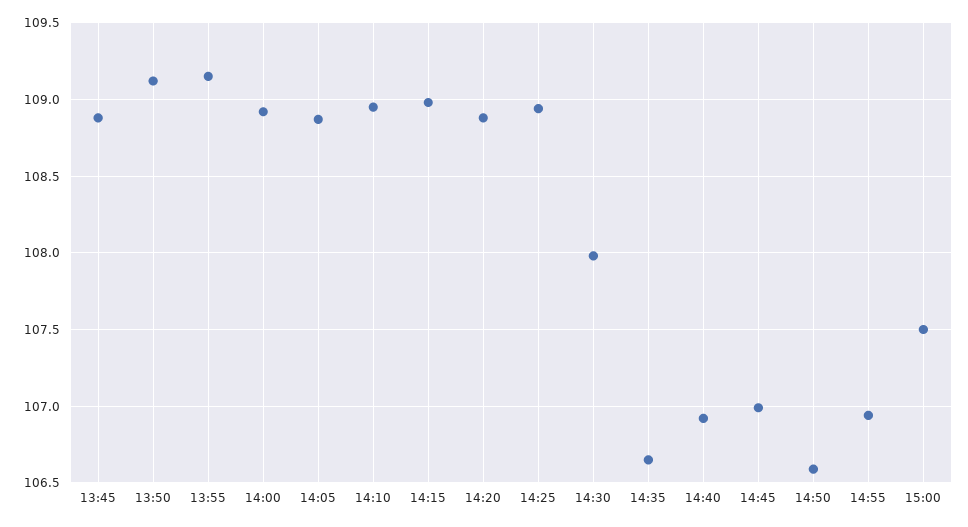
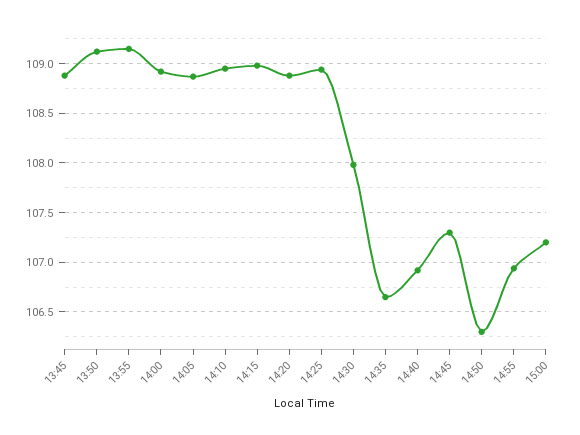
  {
    "13:45": 108.9,
    "13:50": 109.1,
    "13:55": 109.15,
    "14:00": 108.9,
    "14:05": 108.85,
    "14:10": 108.95,
    "14:15": 109,
    "14:20": 108.9,
    "14:25": 108.95,
    "14:30": 108,
    "14:35": 106.65,
    "14:40": 106.9,
-   "14:45": 107,
+   "14:45": 107.3,
-   "14:50": 106.6,
+   "14:50": 106.3,
    "14:55": 106.95,
-   "15:00": 107.5
+   "15:00": 107.2
  }

